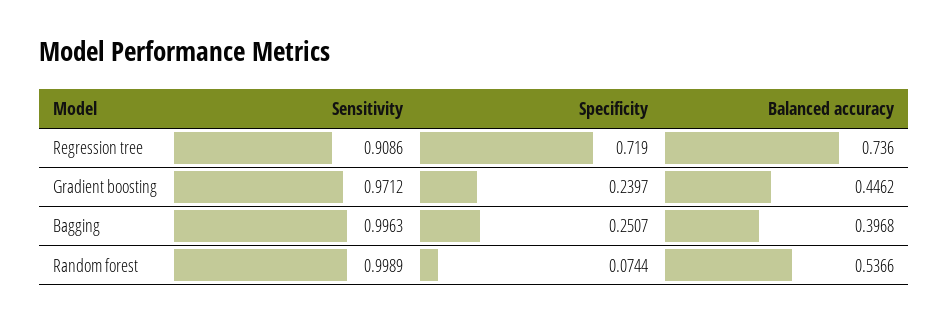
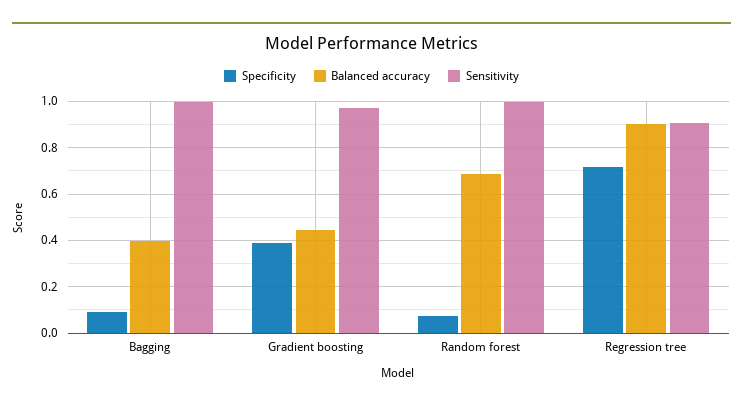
  {
    "Sensitivity": {
      "Regression tree": 0.9086,
      "Gradient boosting": 0.9712,
      "Bagging": 0.9963,
      "Random forest": 0.9989
    },
    "Specificity": {
      "Regression tree": 0.719,
-     "Gradient boosting": 0.2397,
+     "Gradient boosting": 0.4,
-     "Bagging": 0.2507,
+     "Bagging": 0.1,
      "Random forest": 0.0744
    },
    "Balanced accuracy": {
-     "Regression tree": 0.736,
+     "Regression tree": 0.9,
      "Gradient boosting": 0.4462,
      "Bagging": 0.3968,
-     "Random forest": 0.5366
+     "Random forest": 0.7
    }
  }

